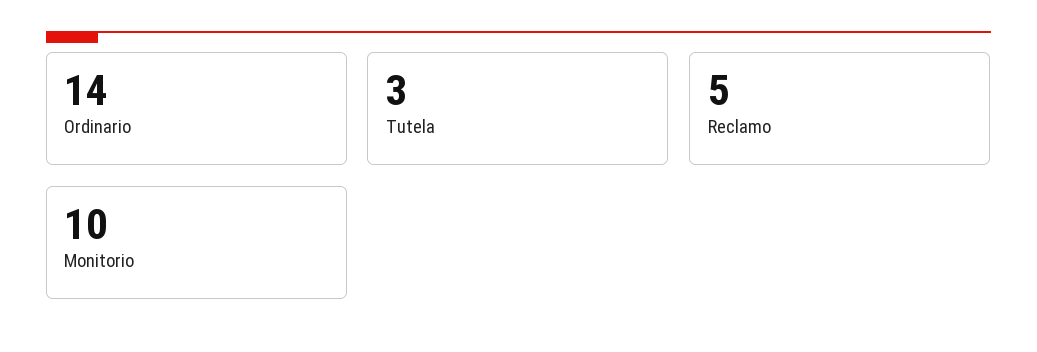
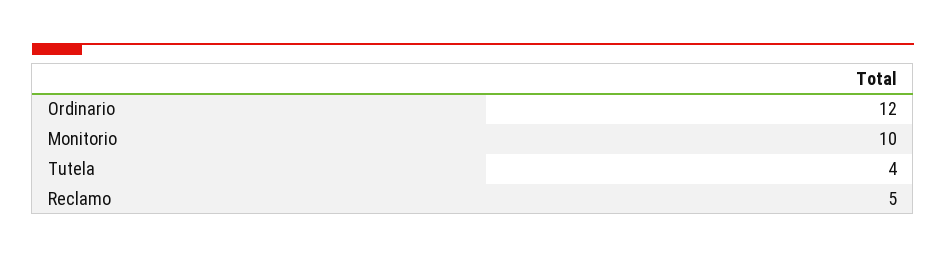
  {
-   "Ordinario": 14,
+   "Ordinario": 12,
-   "Tutela": 3,
+   "Tutela": 4,
    "Reclamo": 5,
    "Monitorio": 10
  }

